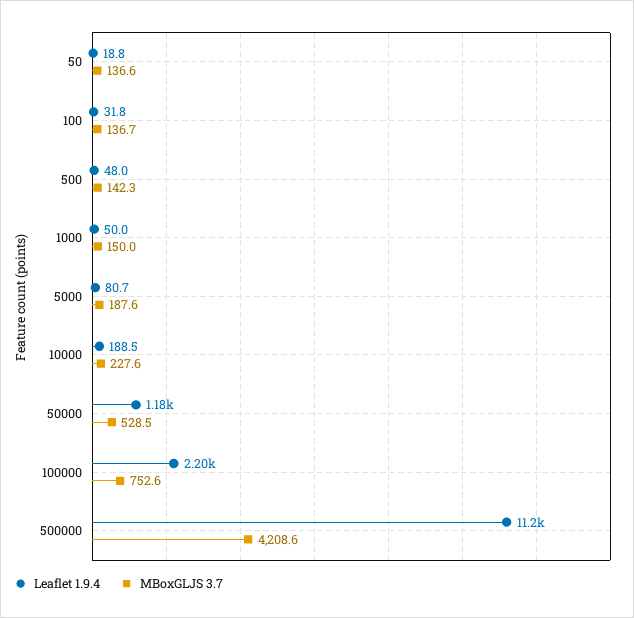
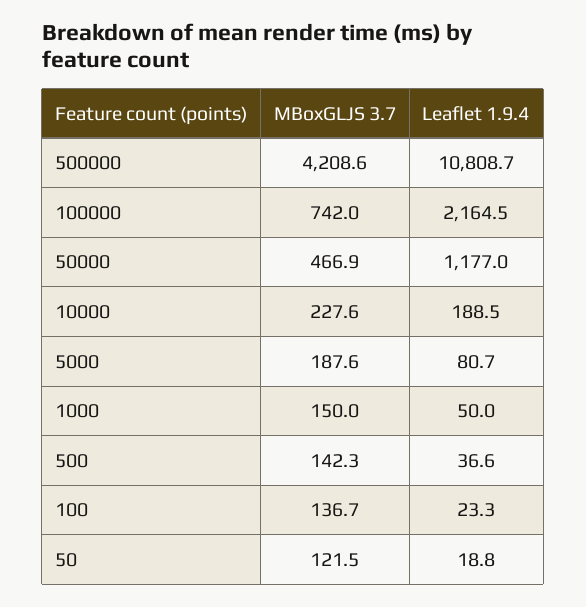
  {
    "Leaflet 1.9.4": {
      "50": 18.8,
-     "100": 31.8,
+     "100": 23.3,
-     "500": 48,
+     "500": 36.6,
      "1000": 50,
      "5000": 80.7,
      "10000": 188.5,
      "50000": 1177,
-     "100000": 2200,
+     "100000": 2164.5,
-     "500000": 11200
+     "500000": 10808.7
    },
    "MBoxGLJS 3.7": {
-     "50": 136.6,
+     "50": 121.5,
      "100": 136.7,
      "500": 142.3,
      "1000": 150,
      "5000": 187.6,
      "10000": 227.6,
-     "50000": 528.5,
+     "50000": 466.9,
-     "100000": 752.6,
+     "100000": 742,
      "500000": 4208.6
    }
  }

